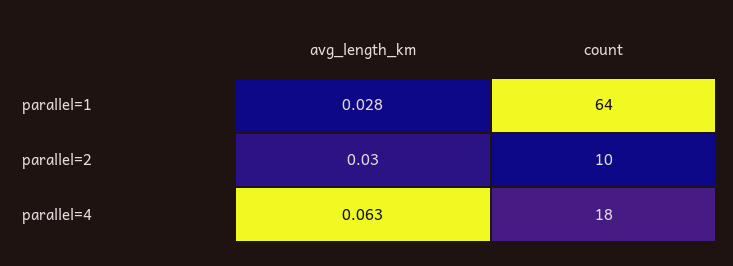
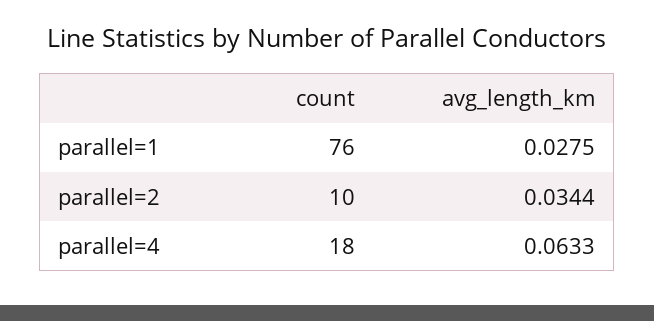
  {
    "avg_length_km": {
      "parallel=1": 0.0275,
-     "parallel=2": 0.03,
+     "parallel=2": 0.0344,
      "parallel=4": 0.0633
    },
    "count": {
-     "parallel=1": 64,
+     "parallel=1": 76,
      "parallel=2": 10,
      "parallel=4": 18
    }
  }

